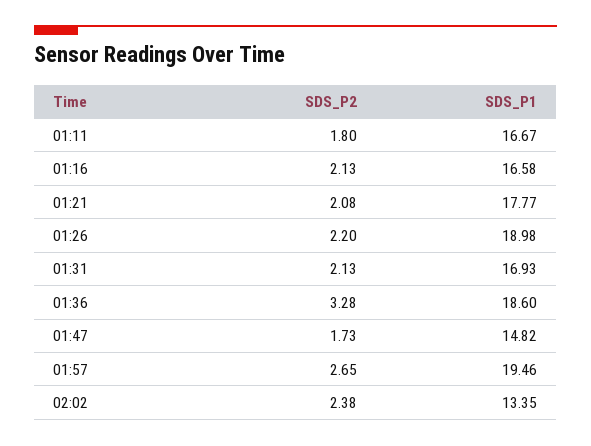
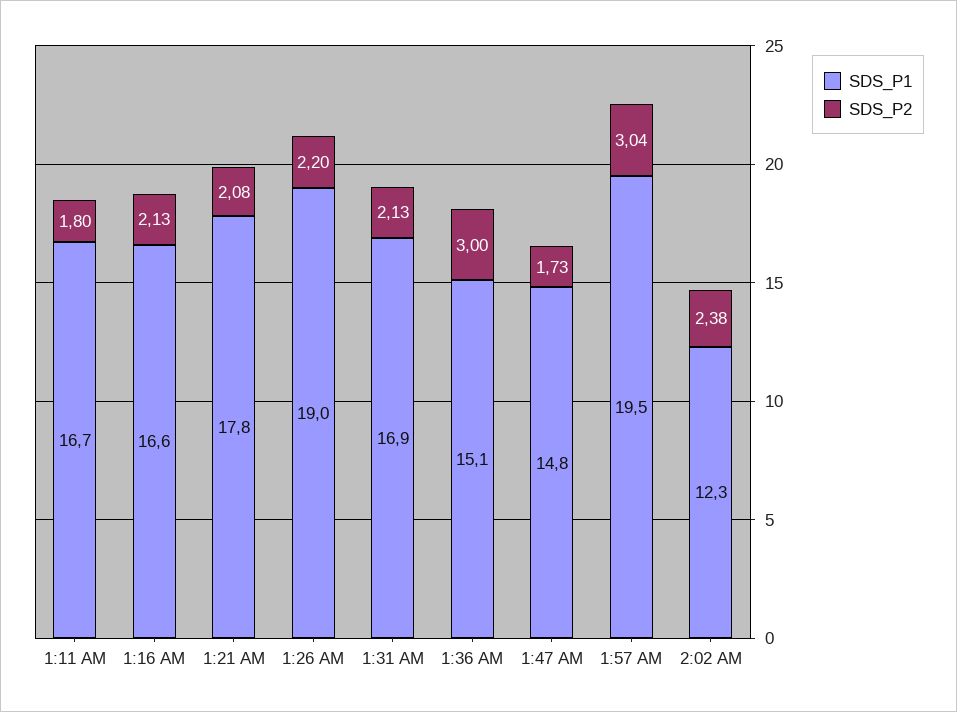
  {
    "SDS_P2": {
      "01:11": 1.8,
      "01:16": 2.13,
      "01:21": 2.08,
      "01:26": 2.2,
      "01:31": 2.13,
-     "01:36": 3.28,
+     "01:36": 3,
      "01:47": 1.73,
-     "01:57": 2.65,
+     "01:57": 3.04,
      "02:02": 2.38
    },
    "SDS_P1": {
      "01:11": 16.67,
      "01:16": 16.58,
      "01:21": 17.77,
      "01:26": 18.98,
      "01:31": 16.93,
-     "01:36": 18.6,
+     "01:36": 15.1,
      "01:47": 14.82,
      "01:57": 19.46,
-     "02:02": 13.35
+     "02:02": 12.3
    }
  }

